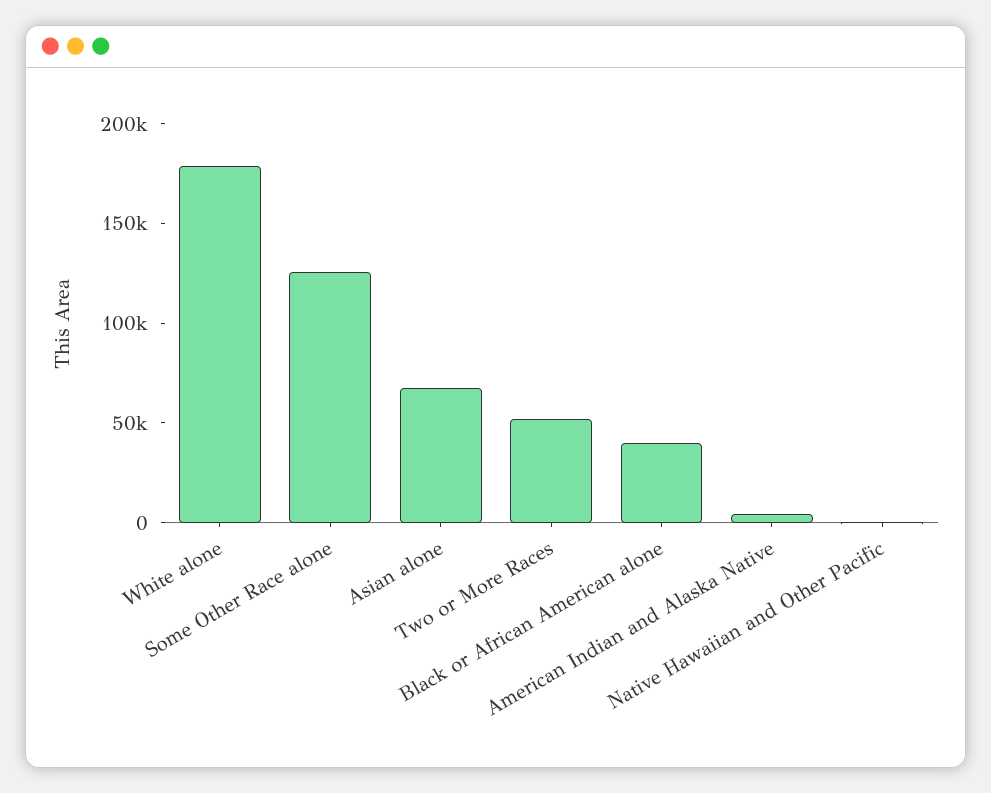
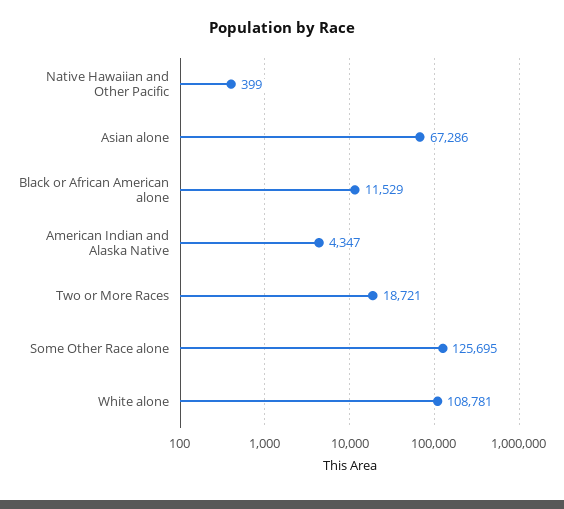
  {
-   "White alone": 180000,
+   "White alone": 108781,
    "Some Other Race alone": 125695,
    "Asian alone": 67286,
-   "Two or More Races": 50000,
+   "Two or More Races": 18721,
-   "Black or African American alone": 40000,
+   "Black or African American alone": 11529,
    "American Indian and Alaska Native": 4347,
    "Native Hawaiian and Other Pacific": 399
  }

